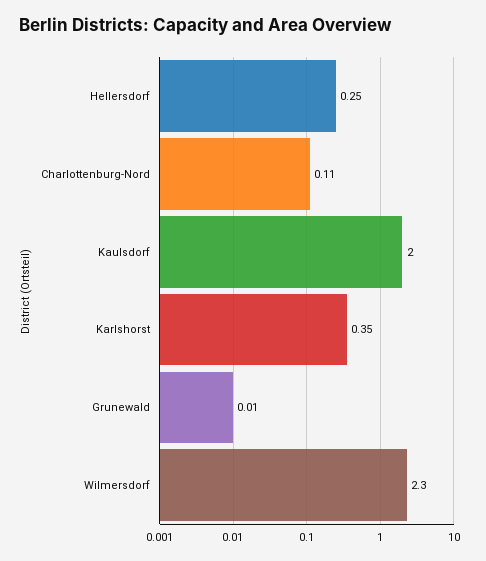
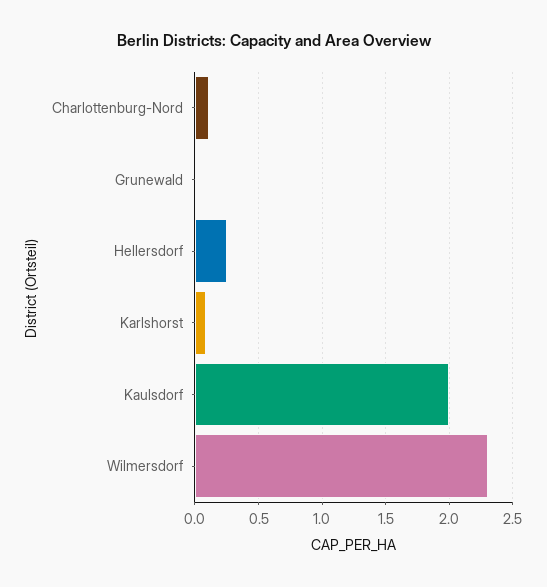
  {
    "Hellersdorf": 0.25,
    "Charlottenburg-Nord": 0.11,
    "Kaulsdorf": 2,
-   "Karlshorst": 0.35,
+   "Karlshorst": 0.1,
    "Grunewald": 0.01,
    "Wilmersdorf": 2.3
  }

